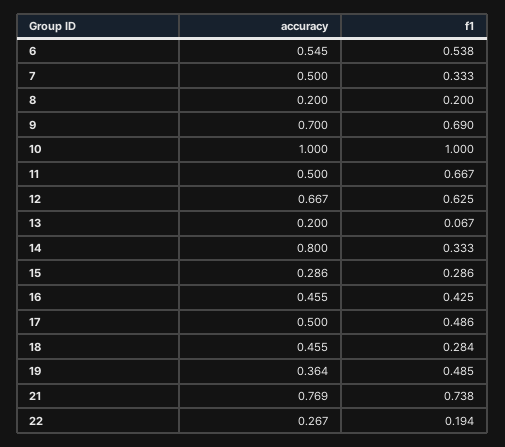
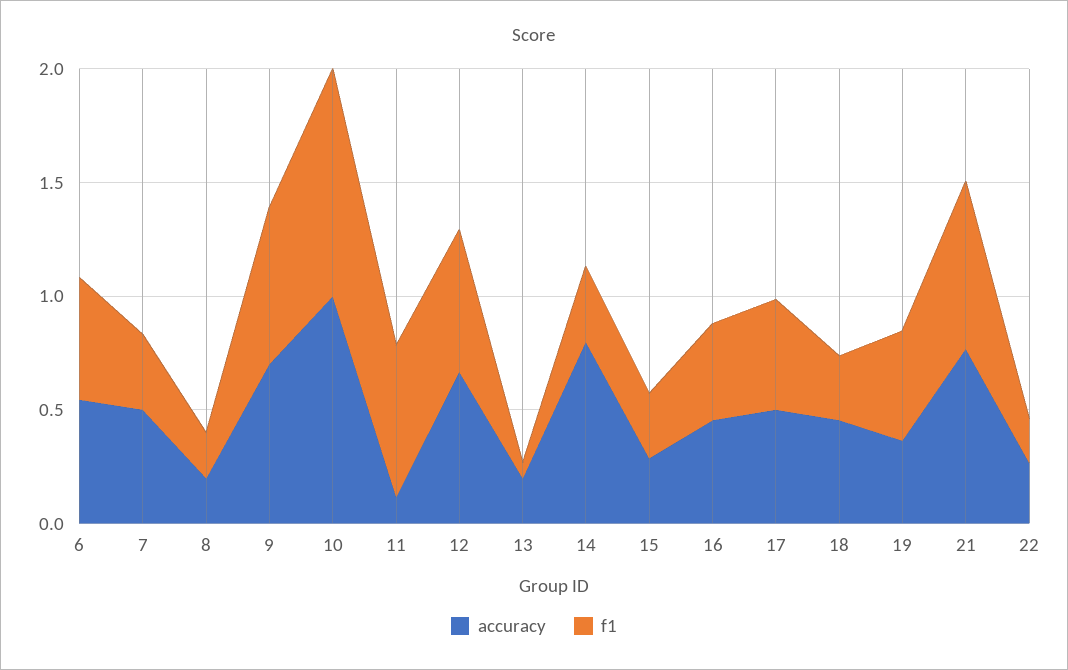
  {
    "accuracy": {
      "6": 0.545,
      "7": 0.5,
      "8": 0.2,
      "9": 0.7,
      "10": 1,
-     "11": 0.5,
+     "11": 0.1,
      "12": 0.667,
      "13": 0.2,
      "14": 0.8,
      "15": 0.286,
      "16": 0.455,
      "17": 0.5,
      "18": 0.455,
      "19": 0.364,
      "21": 0.769,
      "22": 0.267
    },
    "f1": {
      "6": 0.538,
      "7": 0.333,
      "8": 0.2,
      "9": 0.69,
      "10": 1,
      "11": 0.667,
      "12": 0.625,
      "13": 0.067,
      "14": 0.333,
      "15": 0.286,
      "16": 0.425,
      "17": 0.486,
      "18": 0.284,
      "19": 0.485,
      "21": 0.738,
      "22": 0.194
    }
  }

